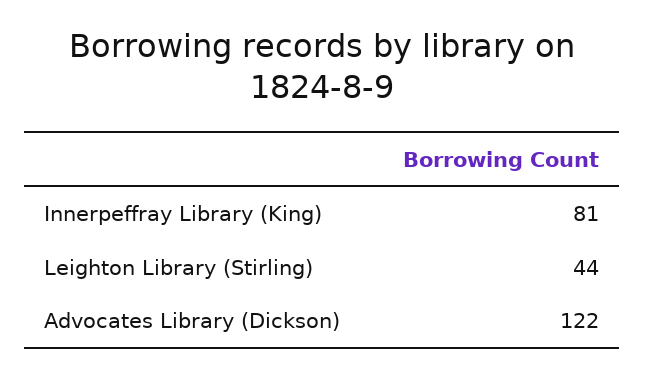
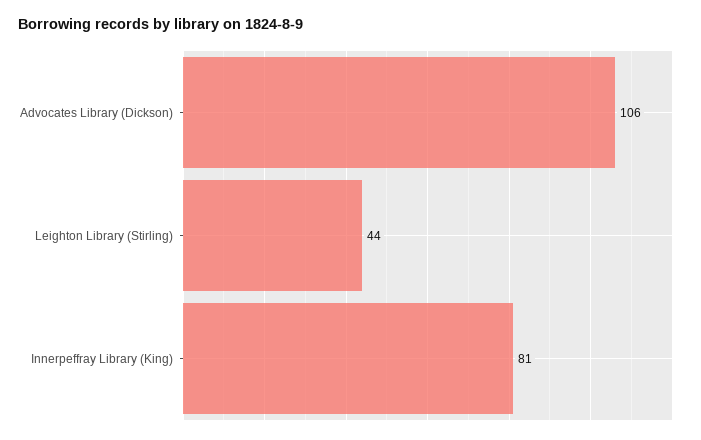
  {
    "Innerpeffray Library (King)": 81,
    "Leighton Library (Stirling)": 44,
-   "Advocates Library (Dickson)": 122
+   "Advocates Library (Dickson)": 106
  }

